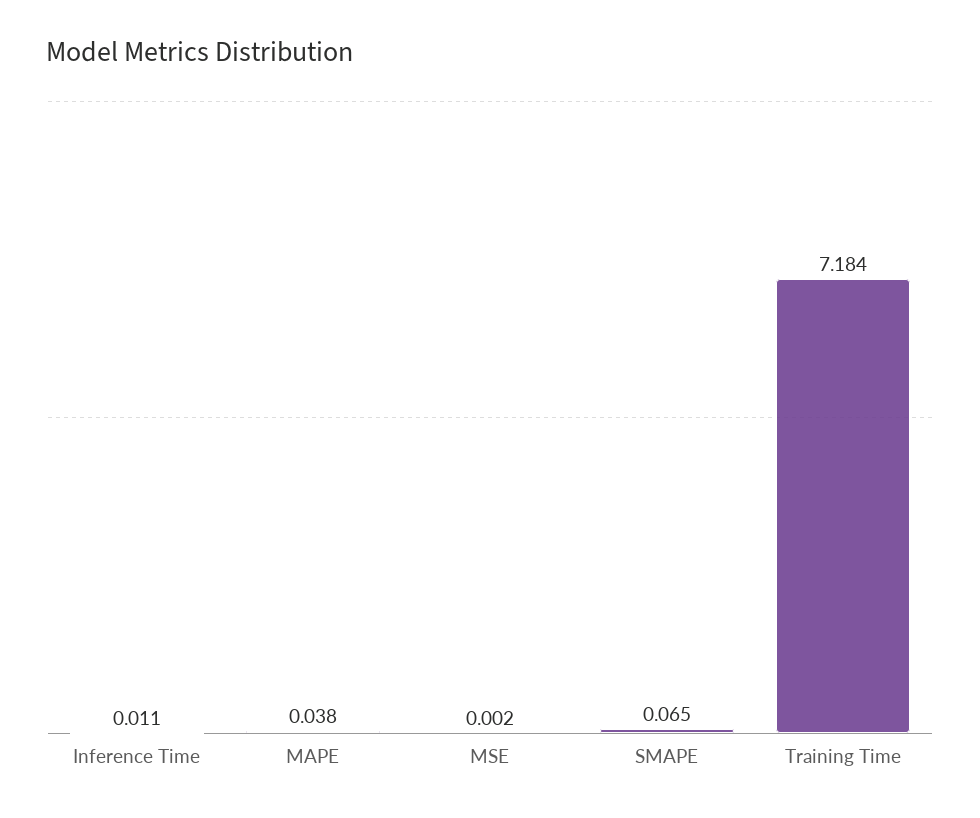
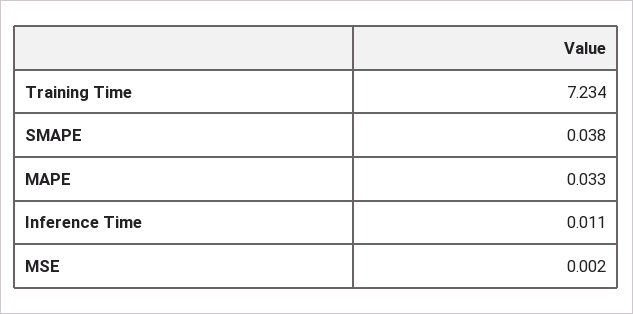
  {
    "Inference Time": 0.011,
-   "MAPE": 0.038,
+   "MAPE": 0.033,
    "MSE": 0.002,
-   "SMAPE": 0.065,
+   "SMAPE": 0.038,
-   "Training Time": 7.184
+   "Training Time": 7.234
  }

